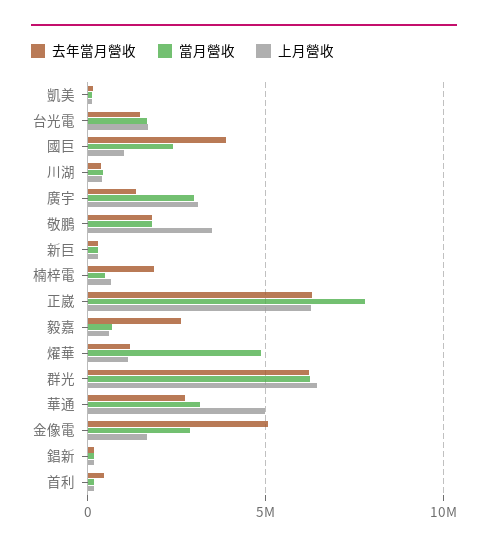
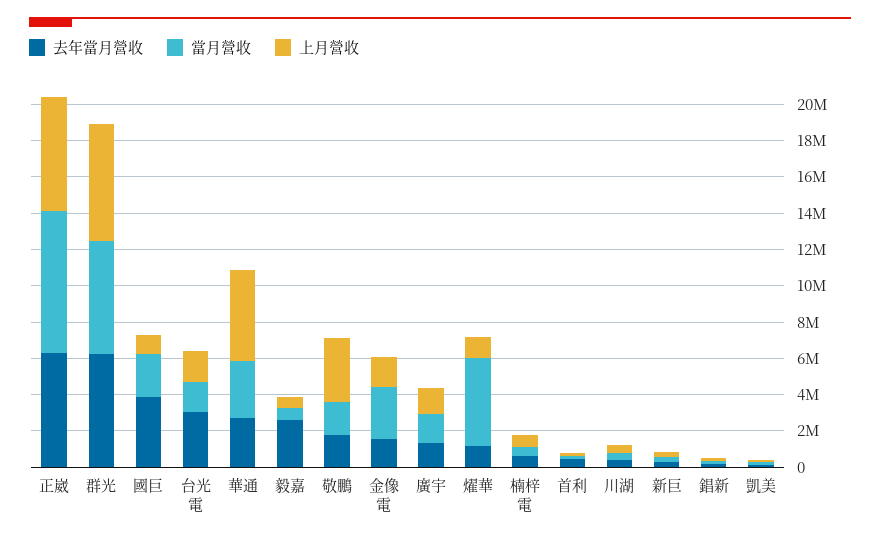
  {
    "去年當月營收": {
      "凱美": 0,
-     "台光電": 1500000,
+     "台光電": 3000000,
      "國巨": 4000000,
      "川湖": 500000,
      "廣宇": 1500000,
      "敬鵬": 2000000,
      "新巨": 500000,
-     "楠梓電": 2000000,
+     "楠梓電": 500000,
      "正崴": 6500000,
      "毅嘉": 2500000,
      "燿華": 1000000,
      "群光": 6000000,
      "華通": 2500000,
-     "金像電": 5000000,
+     "金像電": 1500000,
      "錩新": 0,
      "首利": 500000
    },
    "當月營收": {
      "凱美": 0,
      "台光電": 1500000,
      "國巨": 2500000,
      "川湖": 500000,
-     "廣宇": 3000000,
+     "廣宇": 1500000,
      "敬鵬": 2000000,
      "新巨": 500000,
      "楠梓電": 500000,
      "正崴": 8000000,
      "毅嘉": 500000,
      "燿華": 5000000,
      "群光": 6500000,
      "華通": 3000000,
      "金像電": 3000000,
      "錩新": 0,
      "首利": 0
    },
    "上月營收": {
      "凱美": 0,
      "台光電": 1500000,
      "國巨": 1000000,
      "川湖": 500000,
-     "廣宇": 3000000,
+     "廣宇": 1500000,
      "敬鵬": 3500000,
      "新巨": 500000,
      "楠梓電": 500000,
      "正崴": 6500000,
      "毅嘉": 500000,
      "燿華": 1000000,
      "群光": 6500000,
      "華通": 5000000,
      "金像電": 1500000,
      "錩新": 0,
      "首利": 0
    }
  }

